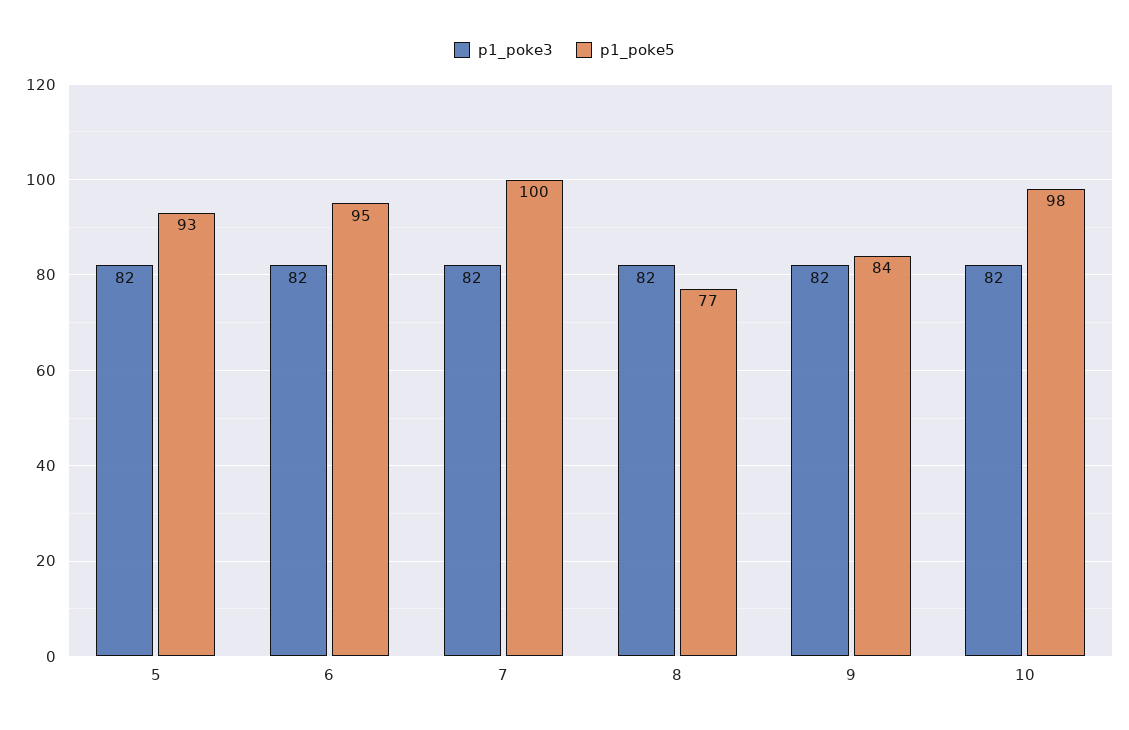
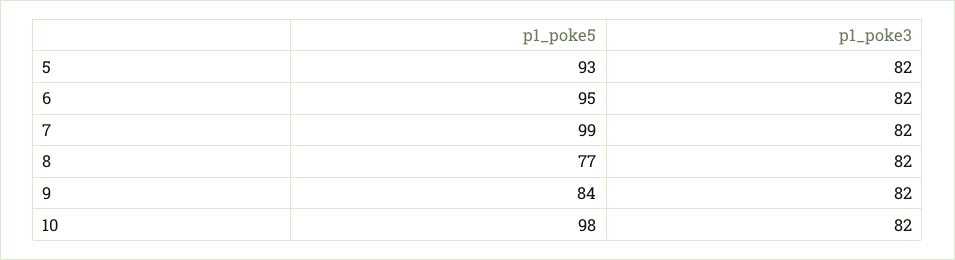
  {
    "p1_poke3": {
      "5": 82,
      "6": 82,
      "7": 82,
      "8": 82,
      "9": 82,
      "10": 82
    },
    "p1_poke5": {
      "5": 93,
      "6": 95,
-     "7": 100,
+     "7": 99,
      "8": 77,
      "9": 84,
      "10": 98
    }
  }

